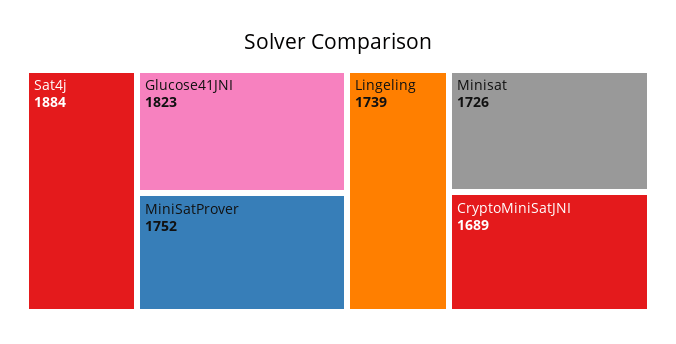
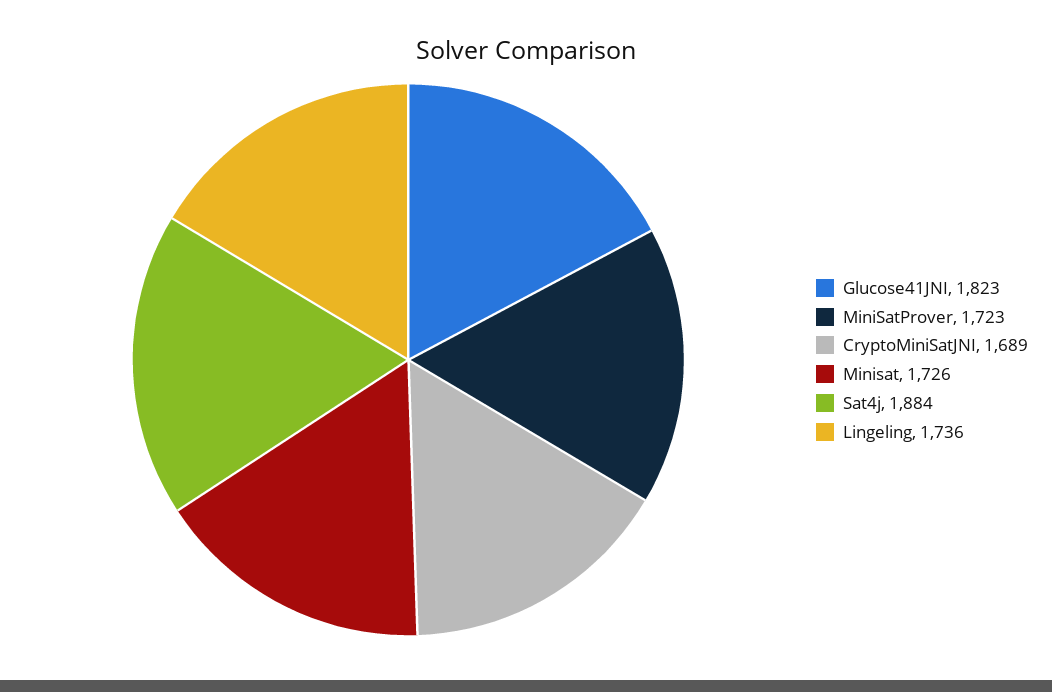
  {
    "Sat4j": 1884,
    "Glucose41JNI": 1823,
-   "MiniSatProver": 1752,
+   "MiniSatProver": 1723,
-   "Lingeling": 1739,
+   "Lingeling": 1736,
    "Minisat": 1726,
    "CryptoMiniSatJNI": 1689
  }

